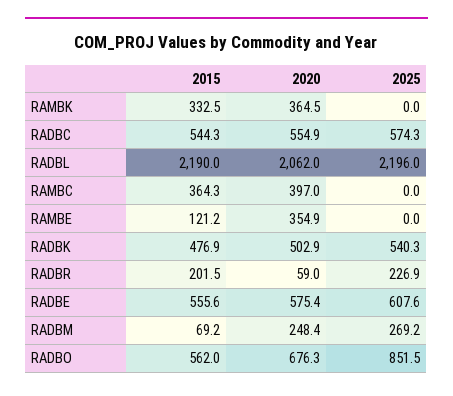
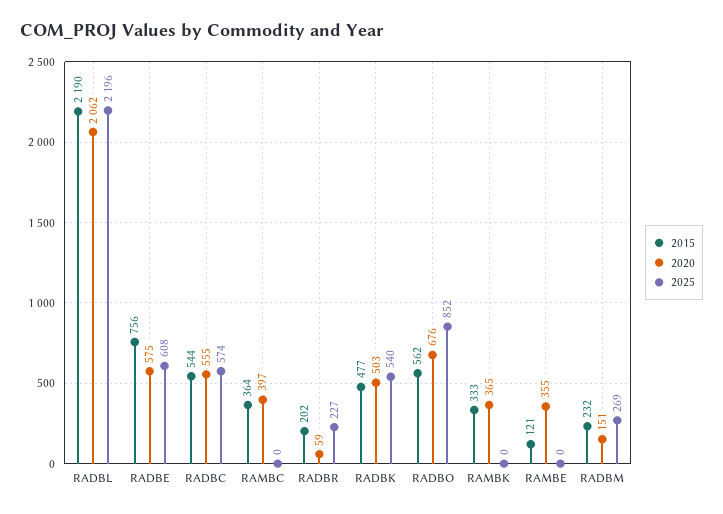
  {
    "2015": {
      "RAMBK": 332.5,
      "RADBC": 544.3,
      "RADBL": 2190,
      "RAMBC": 364.3,
      "RAMBE": 121.2,
      "RADBK": 476.9,
      "RADBR": 201.5,
-     "RADBE": 555.6,
+     "RADBE": 756,
-     "RADBM": 69.2,
+     "RADBM": 232,
      "RADBO": 562
    },
    "2020": {
      "RAMBK": 364.5,
      "RADBC": 554.9,
      "RADBL": 2062,
      "RAMBC": 397,
      "RAMBE": 354.9,
      "RADBK": 502.9,
      "RADBR": 59,
      "RADBE": 575.4,
-     "RADBM": 248.4,
+     "RADBM": 151,
      "RADBO": 676.3
    },
    "2025": {
      "RAMBK": 0,
      "RADBC": 574.3,
      "RADBL": 2196,
      "RAMBC": 0,
      "RAMBE": 0,
      "RADBK": 540.3,
      "RADBR": 226.9,
      "RADBE": 607.6,
      "RADBM": 269.2,
      "RADBO": 851.5
    }
  }

